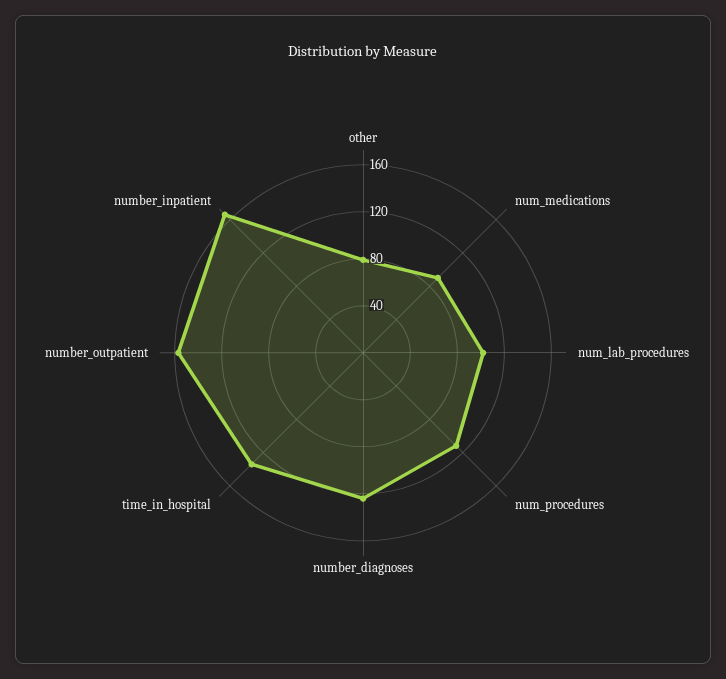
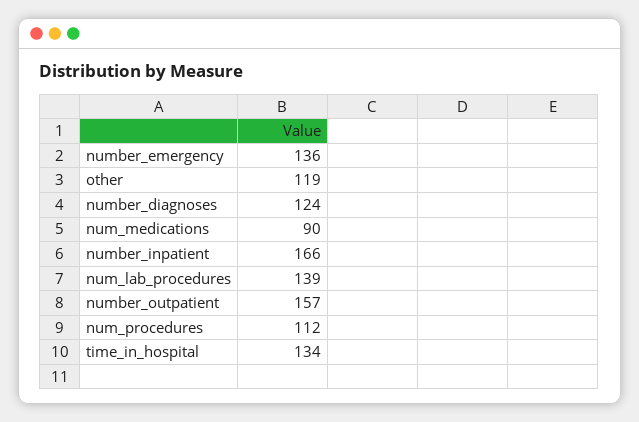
  {
-   "other": 80,
+   "other": 119,
    "num_medications": 90,
-   "num_lab_procedures": 100,
+   "num_lab_procedures": 139,
    "num_procedures": 112,
    "number_diagnoses": 124,
    "time_in_hospital": 134,
    "number_outpatient": 157,
-   "number_inpatient": 166
+   "number_inpatient": 166,
+   "number_emergency": 136
  }

